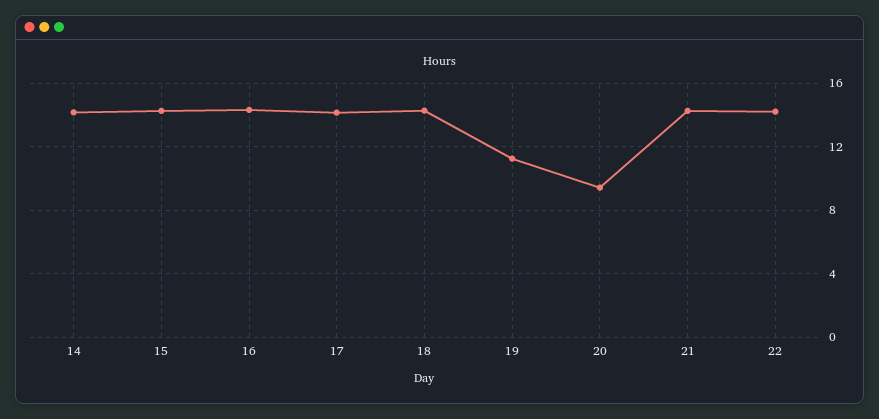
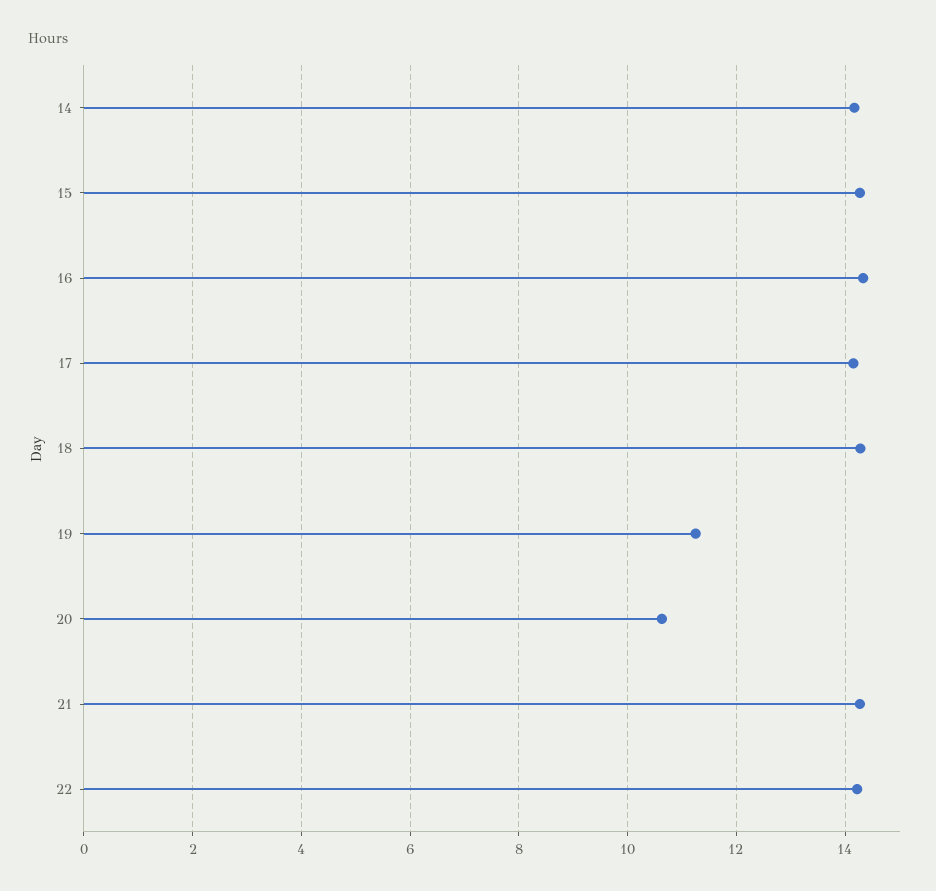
  {
    "14": 14.2,
    "15": 14.2,
    "16": 14.4,
    "17": 14.2,
    "18": 14.2,
    "19": 11.2,
-   "20": 9.5,
+   "20": 10.6,
    "21": 14.2,
    "22": 14.2
  }

